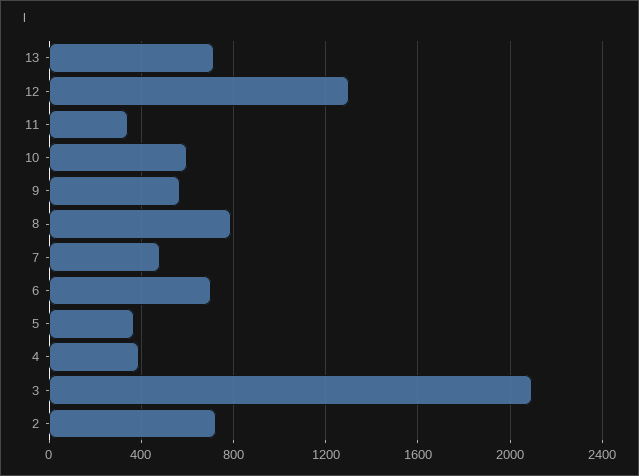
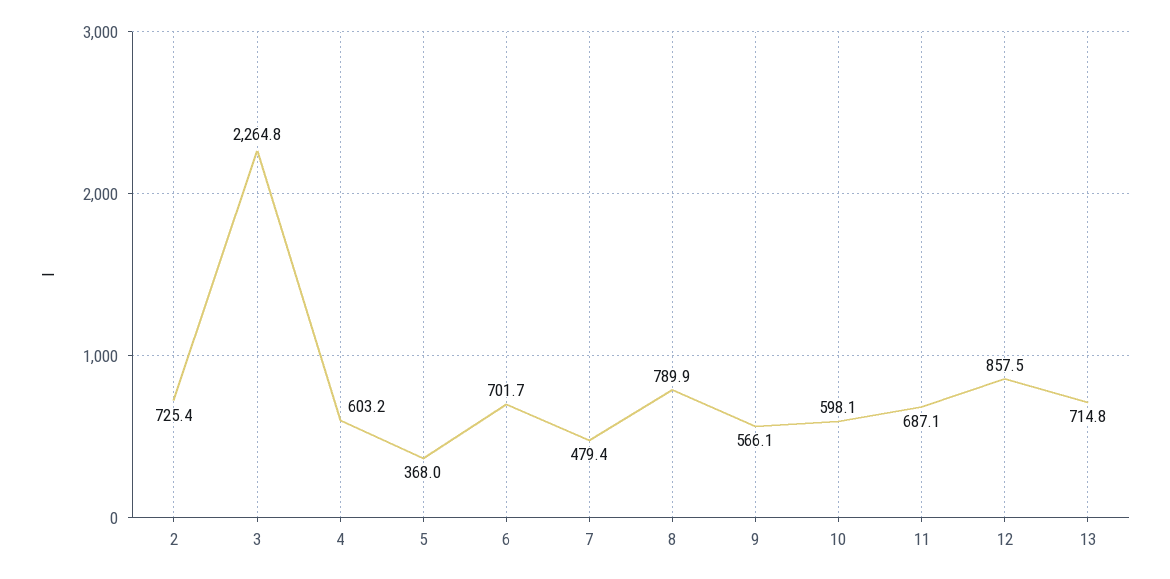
  {
    "13": 714.8,
-   "12": 1300,
+   "12": 857.5,
-   "11": 350,
+   "11": 687.1,
    "10": 598.1,
    "9": 566.1,
    "8": 789.9,
    "7": 479.4,
    "6": 701.7,
    "5": 368,
-   "4": 400,
+   "4": 603.2,
-   "3": 2100,
+   "3": 2264.8,
    "2": 725.4
  }

